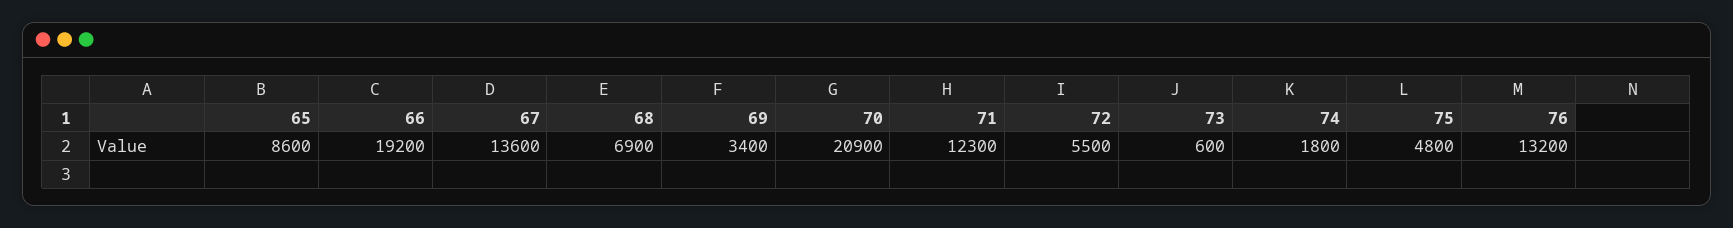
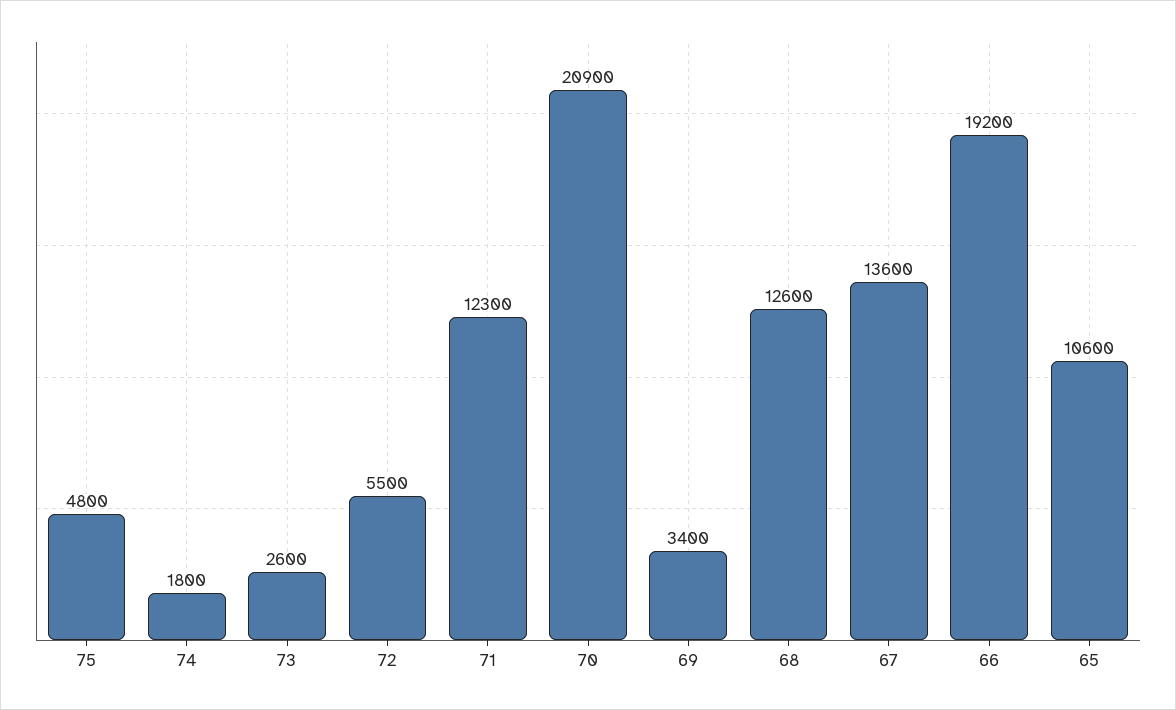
  {
-   "65": 8600,
+   "65": 10600,
    "66": 19200,
    "67": 13600,
-   "68": 6900,
+   "68": 12600,
    "69": 3400,
    "70": 20900,
    "71": 12300,
    "72": 5500,
-   "73": 600,
+   "73": 2600,
    "74": 1800,
-   "75": 4800,
+   "75": 4800
-   "76": 13200
  }

